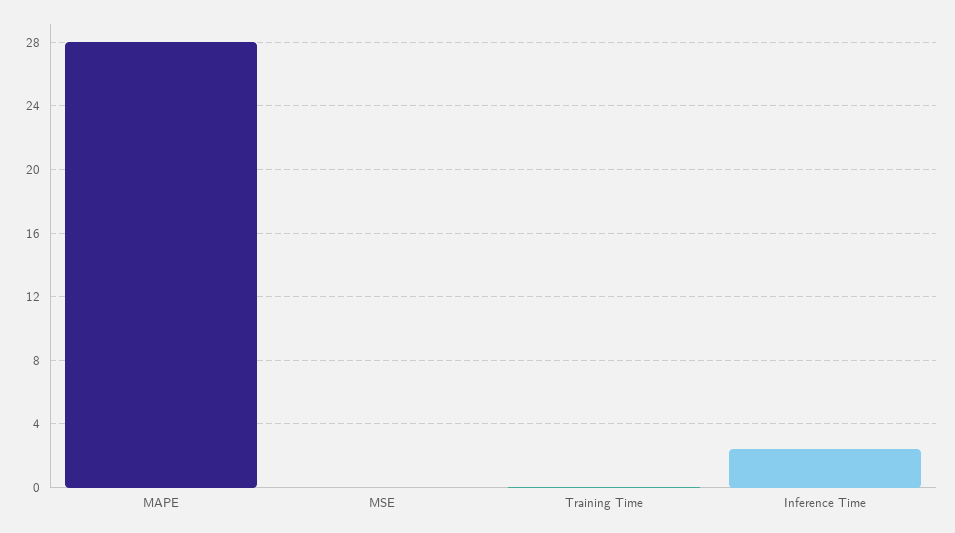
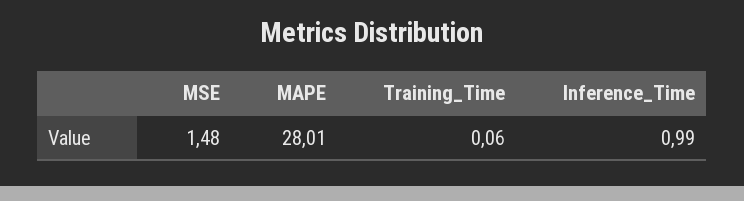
  {
    "MAPE": 28.01,
-   "MSE": 0,
+   "MSE": 1.48,
    "Training Time": 0.06,
-   "Inference Time": 2.5
+   "Inference Time": 0.99
  }

